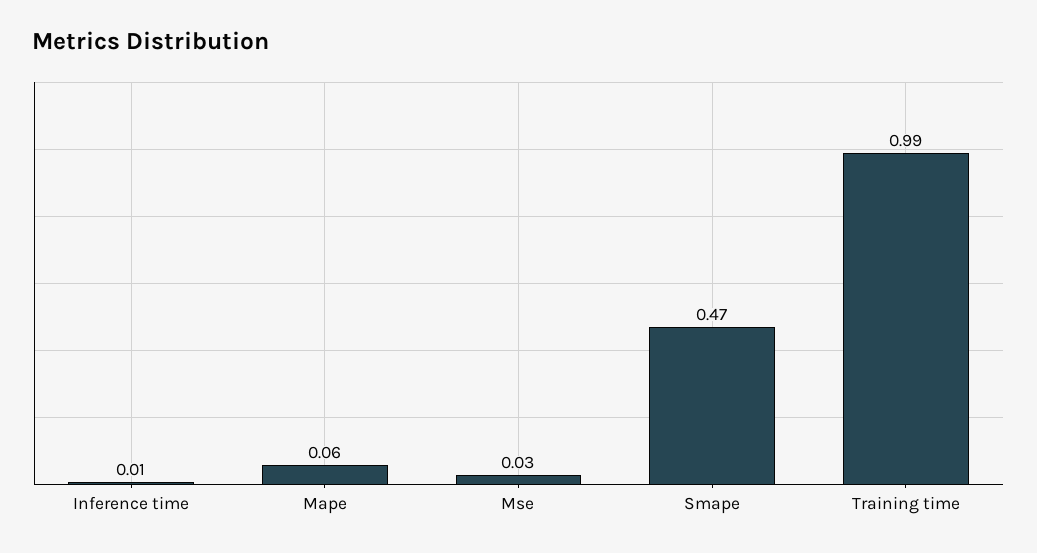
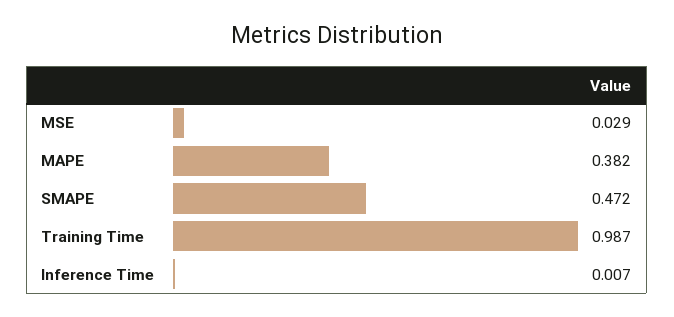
  {
    "Inference time": 0.007,
-   "Mape": 0.06,
+   "Mape": 0.382,
    "Mse": 0.029,
    "Smape": 0.472,
    "Training time": 0.987
  }

